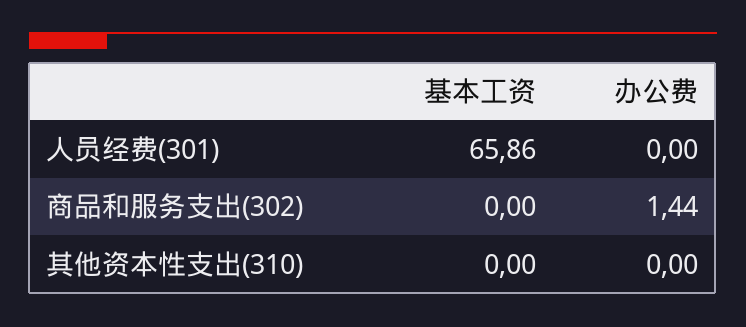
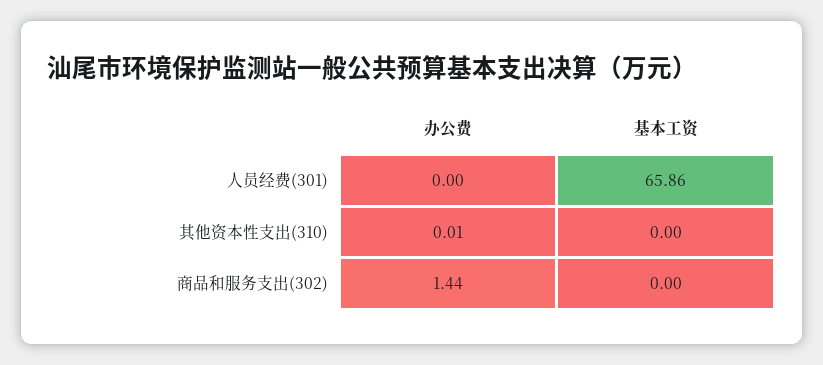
  {
    "基本工资": {
      "人员经费(301)": 65.86,
      "商品和服务支出(302)": 0,
      "其他资本性支出(310)": 0
    },
    "办公费": {
      "人员经费(301)": 0,
      "商品和服务支出(302)": 1.44,
-     "其他资本性支出(310)": 0
+     "其他资本性支出(310)": 0.01
    }
  }

